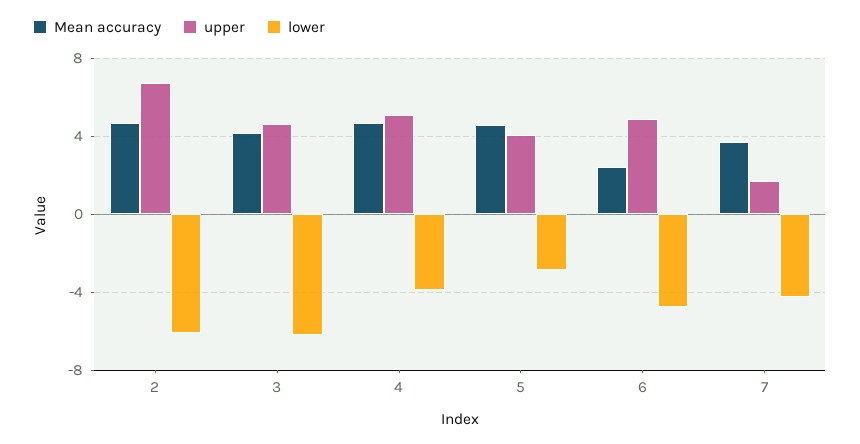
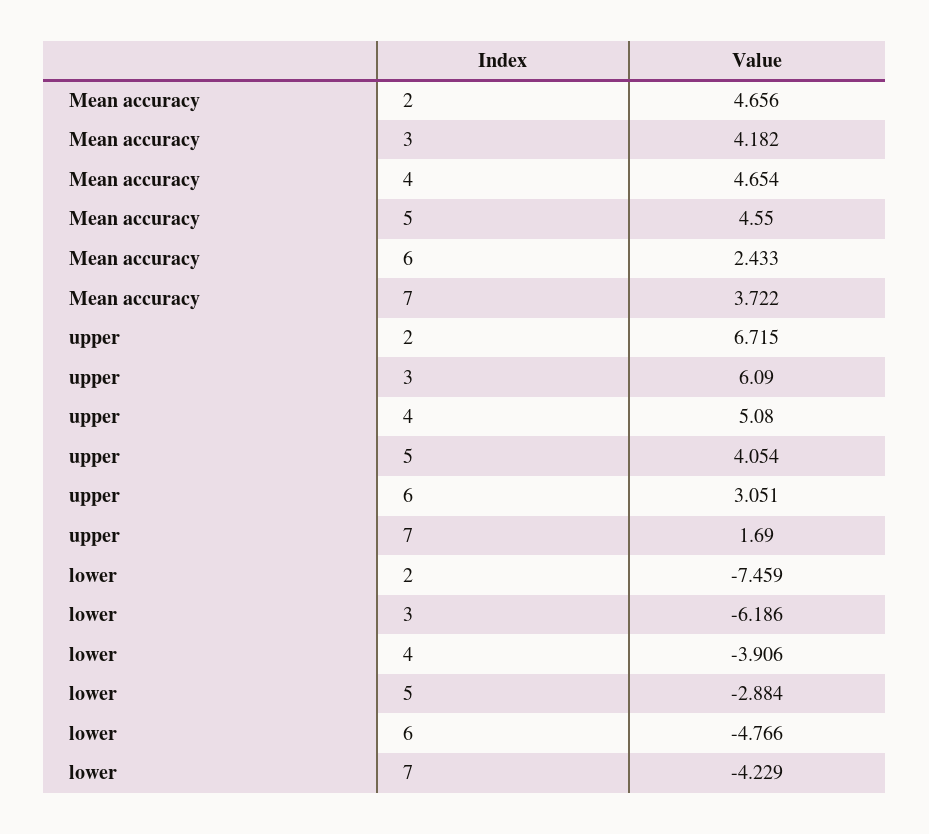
  {
    "Mean accuracy": {
      "2": 4.656,
      "3": 4.182,
      "4": 4.654,
      "5": 4.55,
      "6": 2.433,
      "7": 3.722
    },
    "upper": {
      "2": 6.715,
-     "3": 4.5,
+     "3": 6.09,
      "4": 5.08,
      "5": 4.054,
-     "6": 5,
+     "6": 3.051,
      "7": 1.69
    },
    "lower": {
-     "2": -6,
+     "2": -7.459,
      "3": -6.186,
      "4": -3.906,
      "5": -2.884,
      "6": -4.766,
      "7": -4.229
    }
  }

